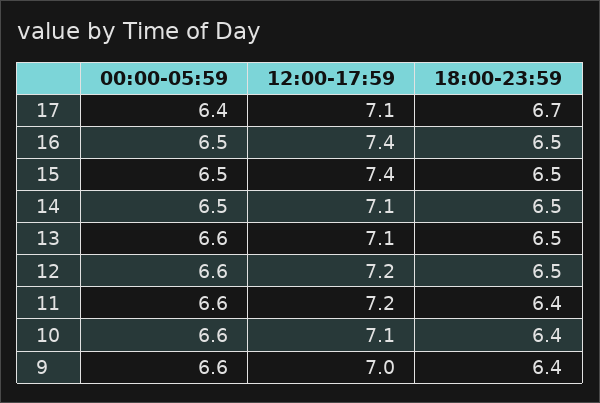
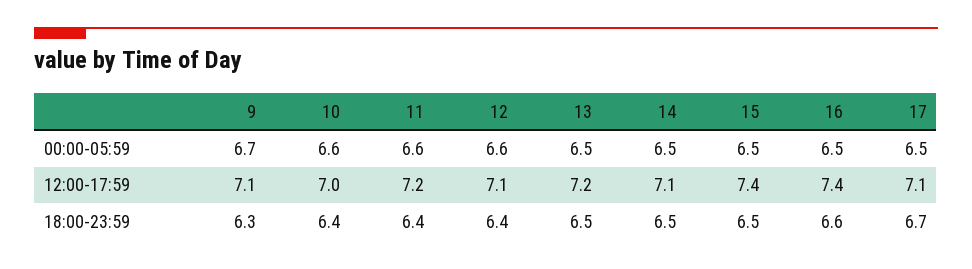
  {
    "00:00-05:59": {
-     "17": 6.4,
+     "17": 6.5,
      "16": 6.5,
      "15": 6.5,
      "14": 6.5,
-     "13": 6.6,
+     "13": 6.5,
      "12": 6.6,
      "11": 6.6,
      "10": 6.6,
-     "9": 6.6
+     "9": 6.7
    },
    "12:00-17:59": {
      "17": 7.1,
      "16": 7.4,
      "15": 7.4,
      "14": 7.1,
-     "13": 7.1,
+     "13": 7.2,
-     "12": 7.2,
+     "12": 7.1,
      "11": 7.2,
-     "10": 7.1,
+     "10": 7,
-     "9": 7
+     "9": 7.1
    },
    "18:00-23:59": {
      "17": 6.7,
-     "16": 6.5,
+     "16": 6.6,
      "15": 6.5,
      "14": 6.5,
      "13": 6.5,
-     "12": 6.5,
+     "12": 6.4,
      "11": 6.4,
      "10": 6.4,
-     "9": 6.4
+     "9": 6.3
    }
  }

